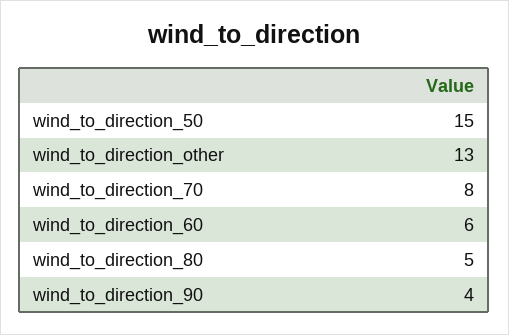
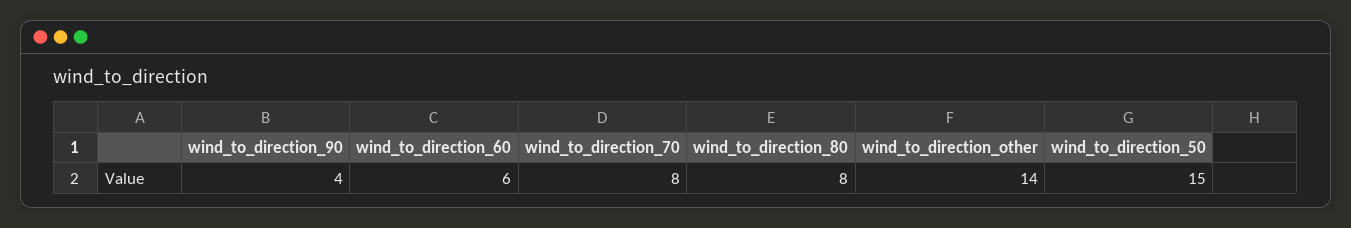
  {
    "wind_to_direction_50": 15,
-   "wind_to_direction_other": 13,
+   "wind_to_direction_other": 14,
    "wind_to_direction_70": 8,
    "wind_to_direction_60": 6,
-   "wind_to_direction_80": 5,
+   "wind_to_direction_80": 8,
    "wind_to_direction_90": 4
  }

